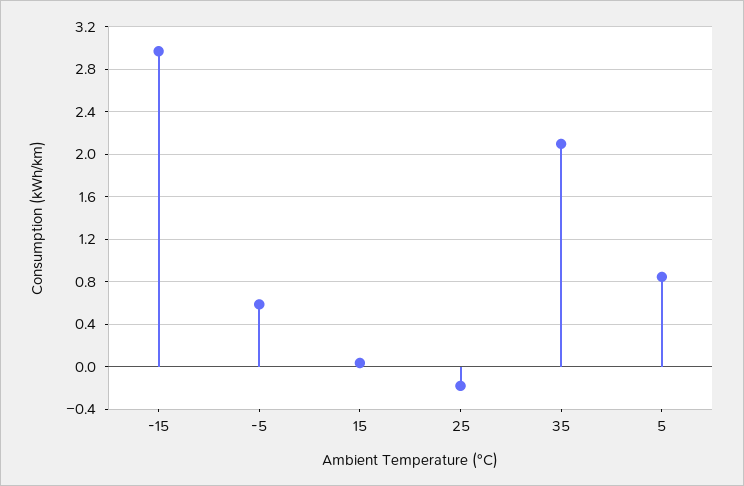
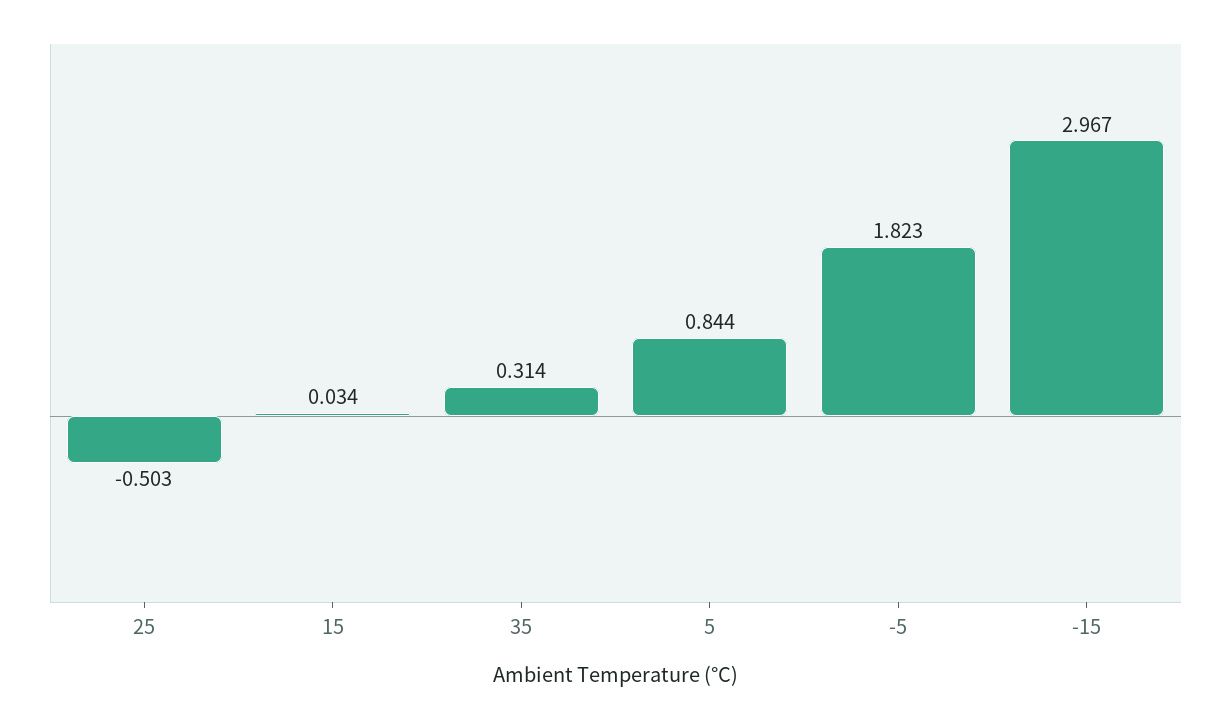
  {
    "-15": 2.967,
-   "-5": 0.6,
+   "-5": 1.823,
    "15": 0.034,
-   "25": -0.2,
+   "25": -0.503,
-   "35": 2.1,
+   "35": 0.314,
    "5": 0.844
  }

